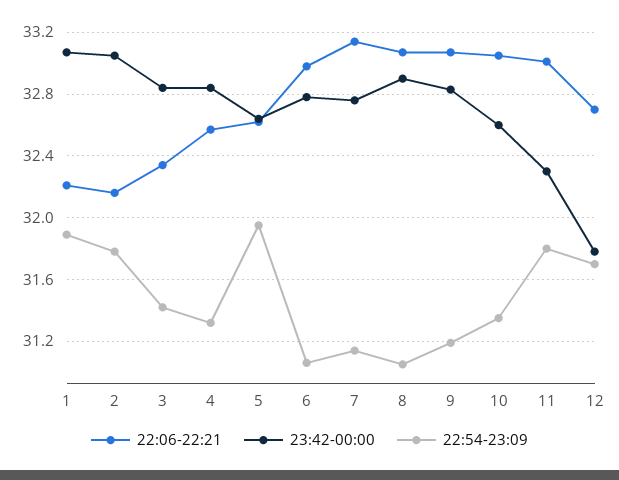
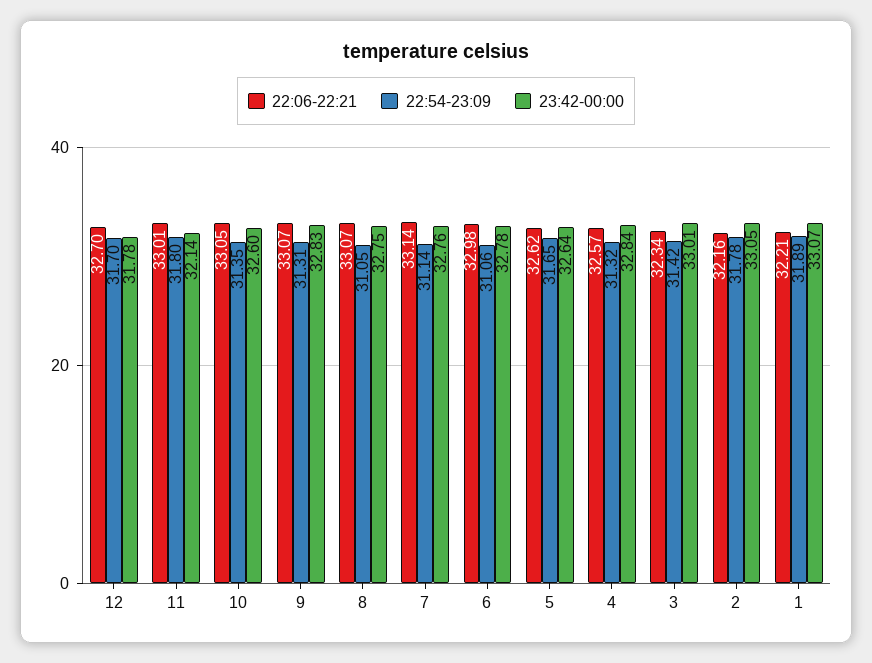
  {
    "22:06-22:21": {
      "1": 32.21,
      "2": 32.16,
      "3": 32.34,
      "4": 32.57,
      "5": 32.62,
      "6": 32.98,
      "7": 33.14,
      "8": 33.07,
      "9": 33.07,
      "10": 33.05,
      "11": 33.01,
      "12": 32.7
    },
    "23:42-00:00": {
      "1": 33.07,
      "2": 33.05,
-     "3": 32.85,
+     "3": 33.01,
      "4": 32.84,
      "5": 32.64,
      "6": 32.78,
      "7": 32.76,
-     "8": 32.9,
+     "8": 32.75,
      "9": 32.83,
      "10": 32.6,
-     "11": 32.3,
+     "11": 32.14,
      "12": 31.78
    },
    "22:54-23:09": {
      "1": 31.89,
      "2": 31.78,
      "3": 31.42,
      "4": 31.32,
-     "5": 31.95,
+     "5": 31.65,
      "6": 31.06,
      "7": 31.14,
      "8": 31.05,
-     "9": 31.2,
+     "9": 31.31,
      "10": 31.35,
      "11": 31.8,
      "12": 31.7
    }
  }

